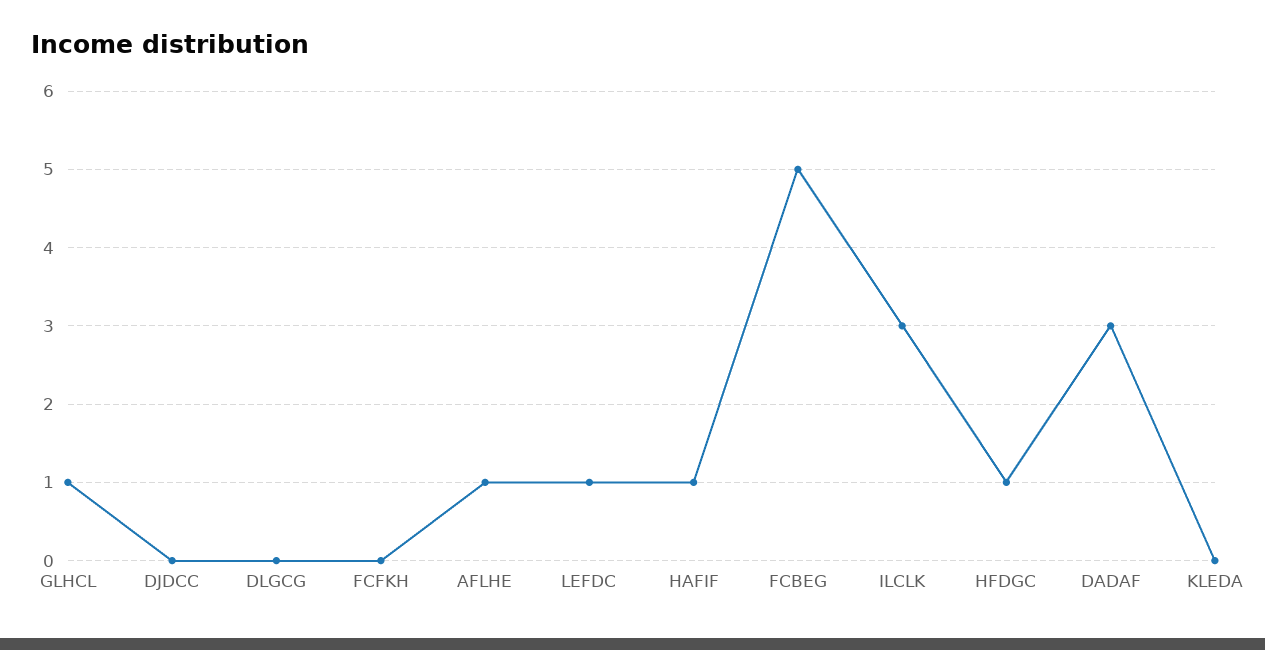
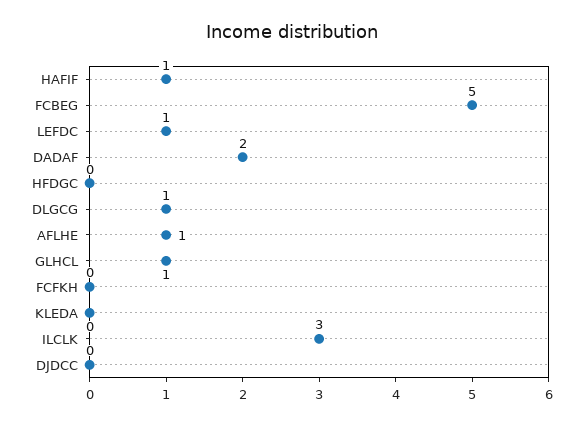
  {
    "GLHCL": 1,
    "DJDCC": 0,
-   "DLGCG": 0,
+   "DLGCG": 1,
    "FCFKH": 0,
    "AFLHE": 1,
    "LEFDC": 1,
    "HAFIF": 1,
    "FCBEG": 5,
    "ILCLK": 3,
-   "HFDGC": 1,
+   "HFDGC": 0,
-   "DADAF": 3,
+   "DADAF": 2,
    "KLEDA": 0
  }

